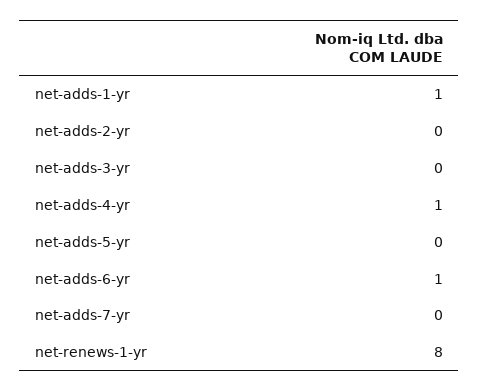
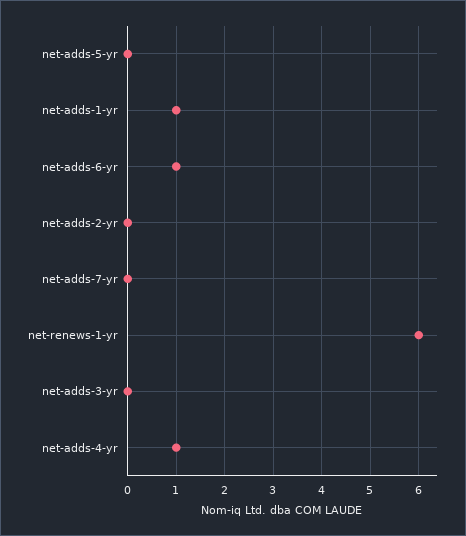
  {
    "net-adds-1-yr": 1,
    "net-adds-2-yr": 0,
    "net-adds-3-yr": 0,
    "net-adds-4-yr": 1,
    "net-adds-5-yr": 0,
    "net-adds-6-yr": 1,
    "net-adds-7-yr": 0,
-   "net-renews-1-yr": 8
+   "net-renews-1-yr": 6
  }

